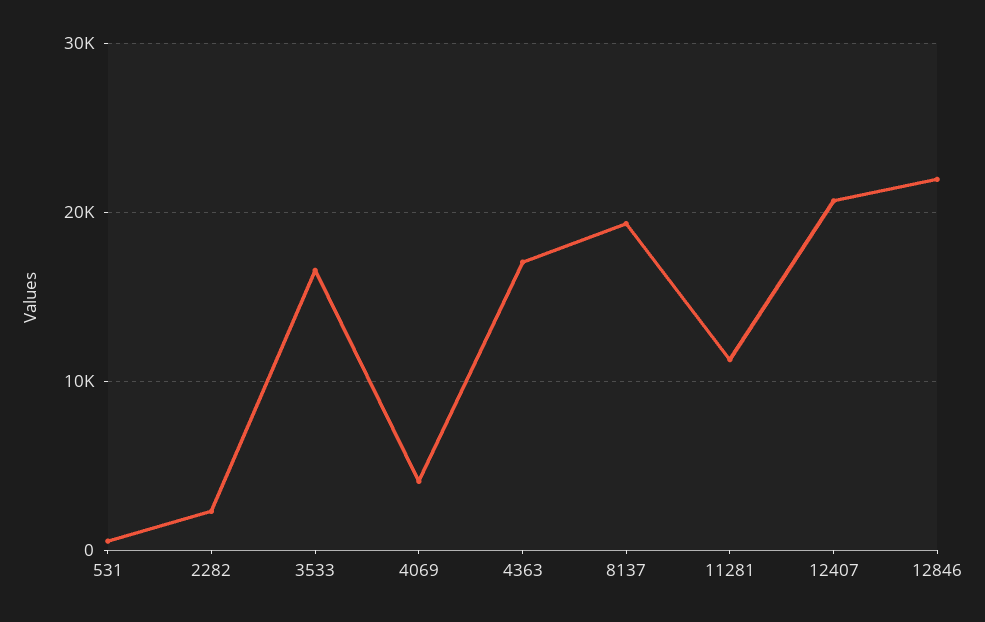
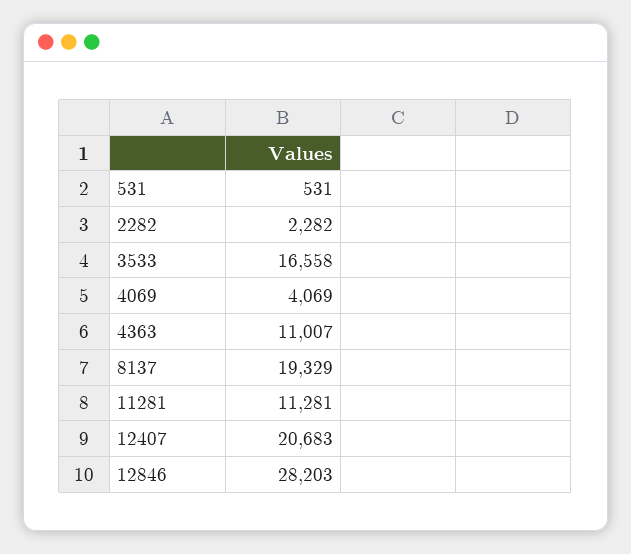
  {
    "531": 531,
    "2282": 2282,
    "3533": 16558,
    "4069": 4069,
-   "4363": 17000,
+   "4363": 11007,
    "8137": 19329,
    "11281": 11281,
    "12407": 20683,
-   "12846": 22000
+   "12846": 28203
  }

